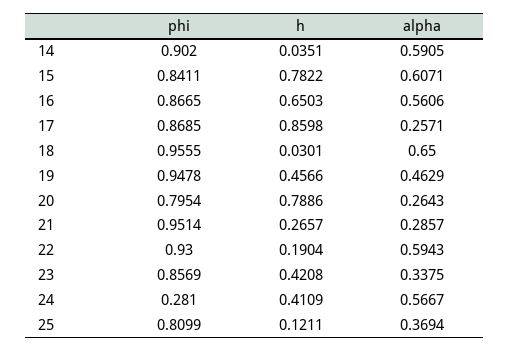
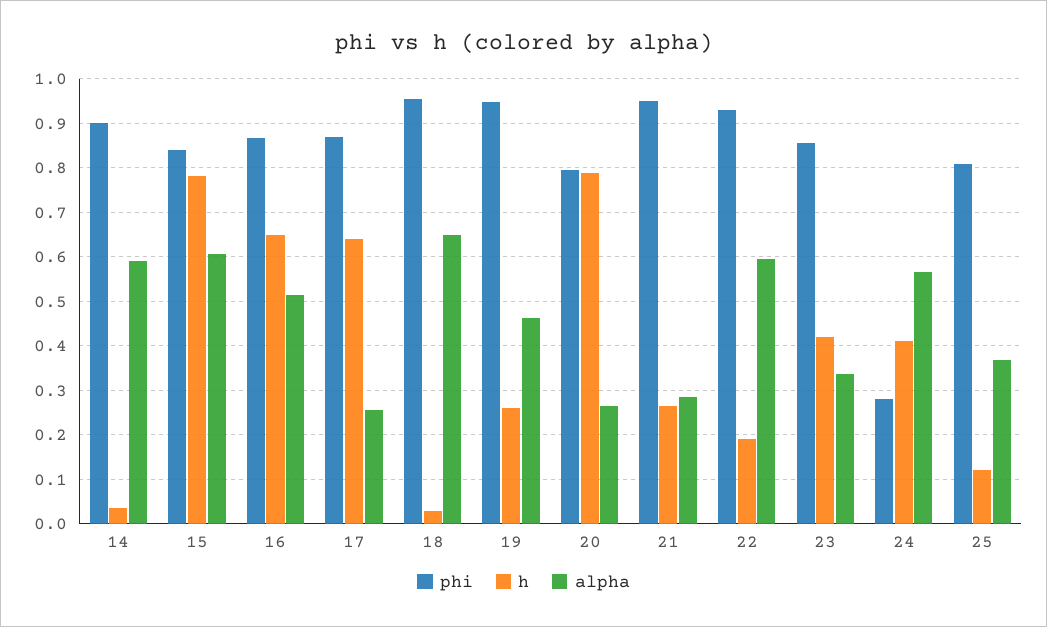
  {
    "phi": {
      "14": 0.902,
      "15": 0.8411,
      "16": 0.8665,
      "17": 0.8685,
      "18": 0.9555,
      "19": 0.9478,
      "20": 0.7954,
      "21": 0.9514,
      "22": 0.93,
      "23": 0.8569,
      "24": 0.281,
      "25": 0.8099
    },
    "h": {
      "14": 0.0351,
      "15": 0.7822,
      "16": 0.6503,
-     "17": 0.8598,
+     "17": 0.64,
      "18": 0.0301,
-     "19": 0.4566,
+     "19": 0.26,
      "20": 0.7886,
      "21": 0.2657,
      "22": 0.1904,
      "23": 0.4208,
      "24": 0.4109,
      "25": 0.1211
    },
    "alpha": {
      "14": 0.5905,
      "15": 0.6071,
-     "16": 0.5606,
+     "16": 0.52,
      "17": 0.2571,
      "18": 0.65,
      "19": 0.4629,
      "20": 0.2643,
      "21": 0.2857,
      "22": 0.5943,
      "23": 0.3375,
      "24": 0.5667,
      "25": 0.3694
    }
  }

